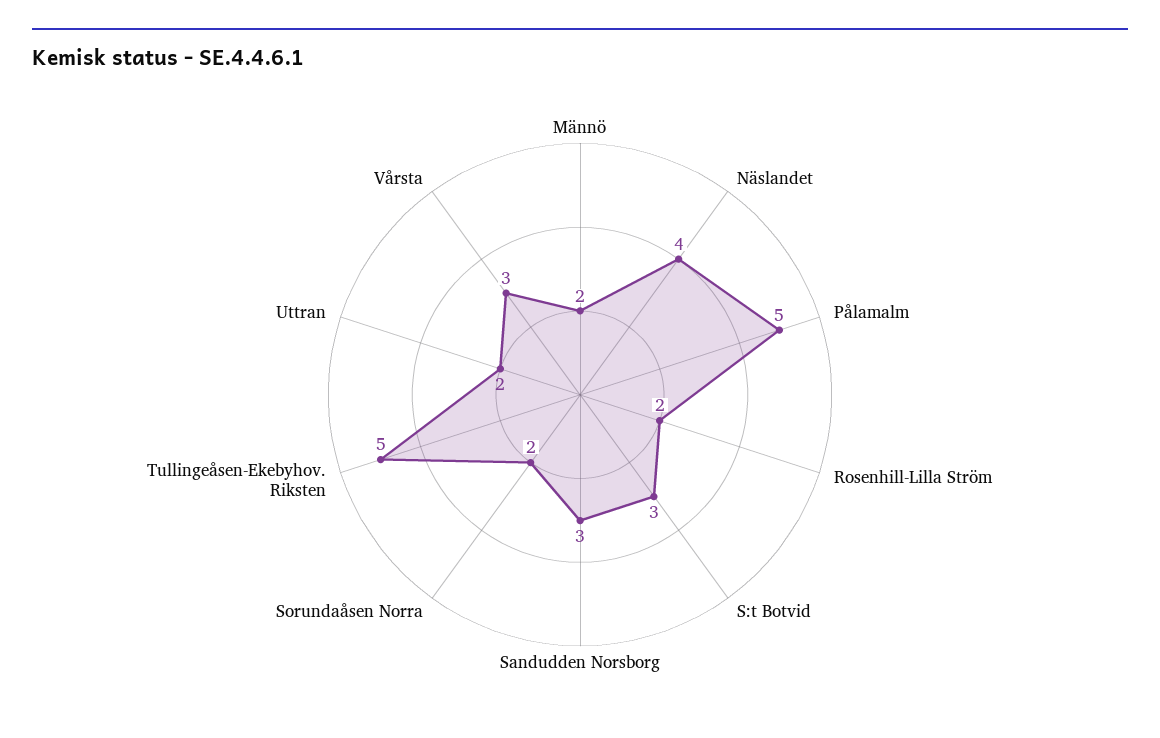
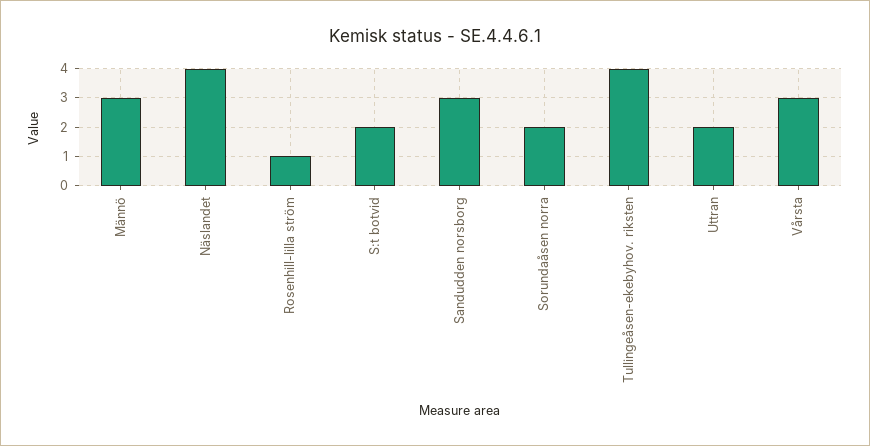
  {
-   "Männö": 2,
+   "Männö": 3,
    "Näslandet": 4,
-   "Pålamalm": 5,
-   "Rosenhill-Lilla Ström": 2,
+   "Rosenhill-Lilla Ström": 1,
-   "S:t Botvid": 3,
+   "S:t Botvid": 2,
    "Sandudden Norsborg": 3,
    "Sorundaåsen Norra": 2,
-   "Tullingeåsen-Ekebyhov. Riksten": 5,
+   "Tullingeåsen-Ekebyhov. Riksten": 4,
    "Uttran": 2,
    "Vårsta": 3
  }

